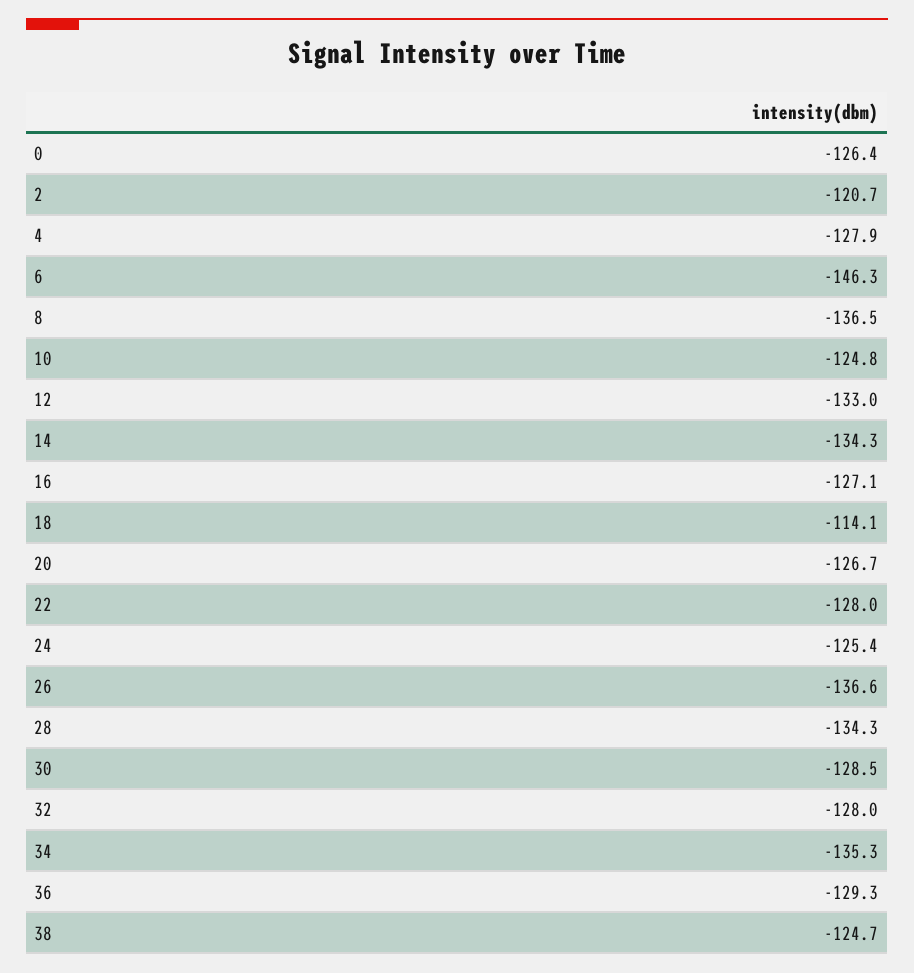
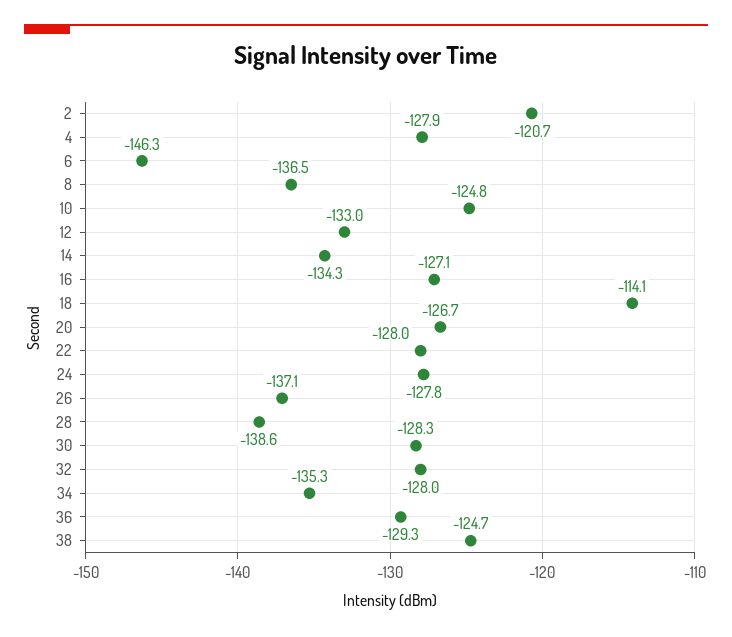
  {
-   "0": -126.4,
    "2": -120.7,
    "4": -127.9,
    "6": -146.3,
    "8": -136.5,
    "10": -124.8,
    "12": -133,
    "14": -134.3,
    "16": -127.1,
    "18": -114.1,
    "20": -126.7,
    "22": -128,
-   "24": -125.4,
+   "24": -127.8,
-   "26": -136.6,
+   "26": -137.1,
-   "28": -134.3,
+   "28": -138.6,
-   "30": -128.5,
+   "30": -128.3,
    "32": -128,
    "34": -135.3,
    "36": -129.3,
    "38": -124.7
  }

